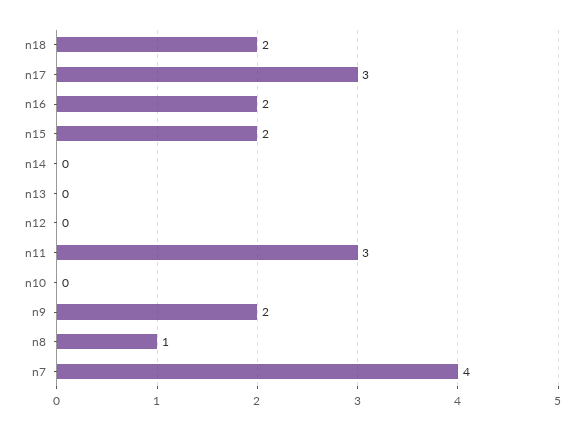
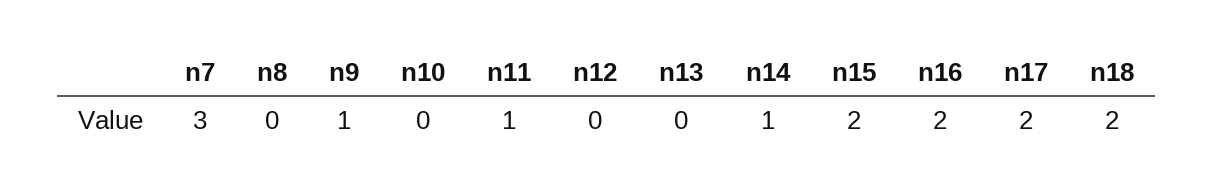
  {
    "n18": 2,
-   "n17": 3,
+   "n17": 2,
    "n16": 2,
    "n15": 2,
-   "n14": 0,
+   "n14": 1,
    "n13": 0,
    "n12": 0,
-   "n11": 3,
+   "n11": 1,
    "n10": 0,
-   "n9": 2,
+   "n9": 1,
-   "n8": 1,
+   "n8": 0,
-   "n7": 4
+   "n7": 3
  }

